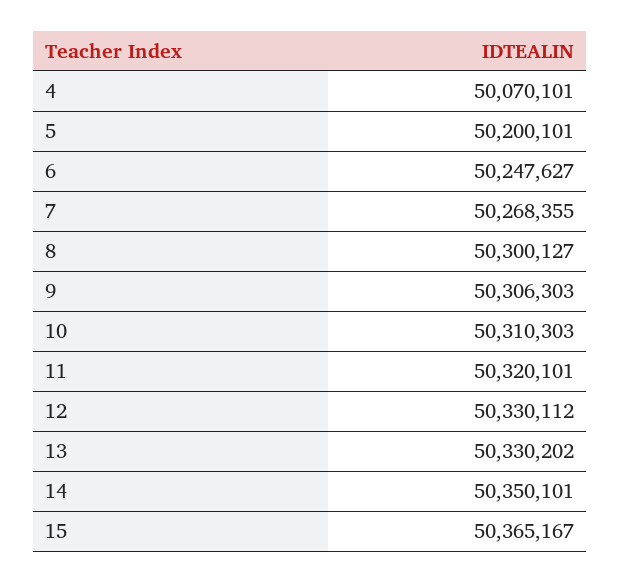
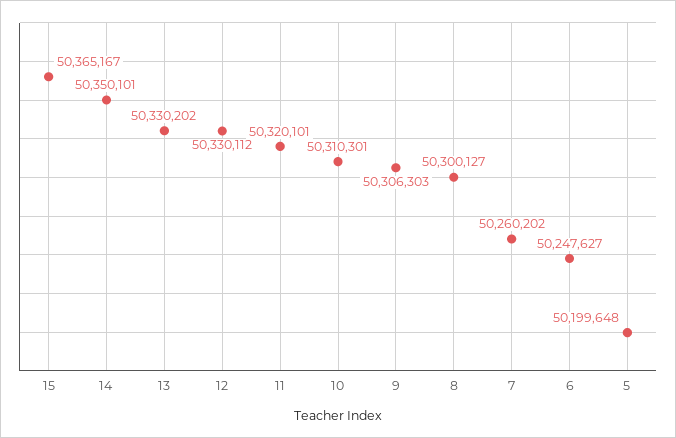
  {
-   "4": 50070101,
-   "5": 50200101,
+   "5": 50199648,
    "6": 50247627,
-   "7": 50268355,
+   "7": 50260202,
    "8": 50300127,
    "9": 50306303,
-   "10": 50310303,
+   "10": 50310301,
    "11": 50320101,
    "12": 50330112,
    "13": 50330202,
    "14": 50350101,
    "15": 50365167
  }

